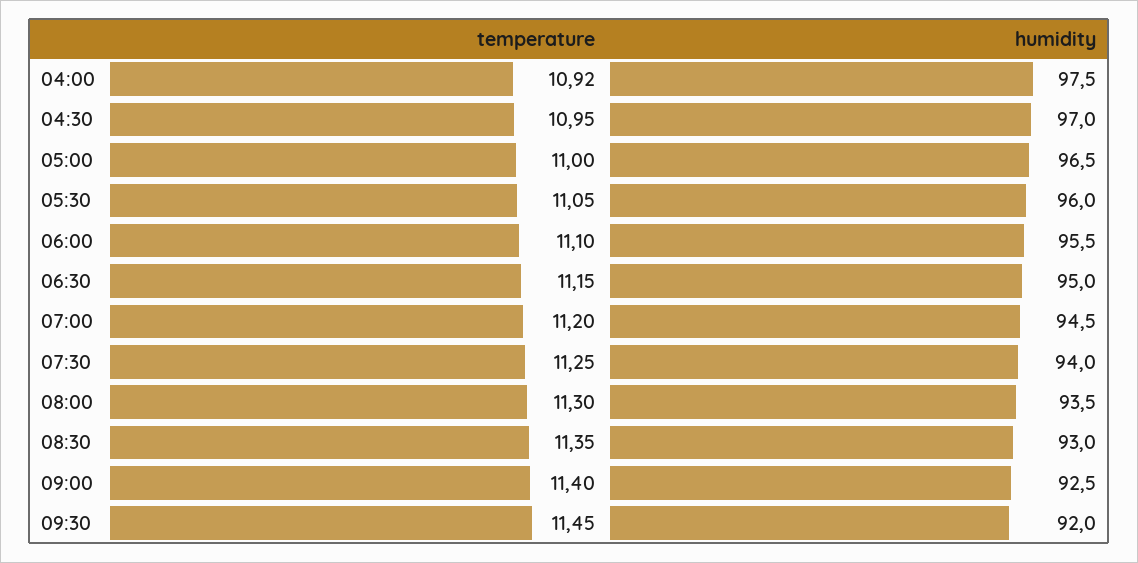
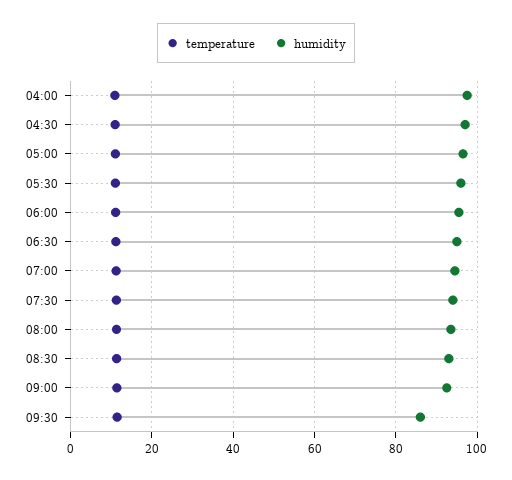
  {
    "temperature": {
      "04:00": 10.92,
      "04:30": 10.95,
      "05:00": 11,
      "05:30": 11.05,
      "06:00": 11.1,
      "06:30": 11.15,
      "07:00": 11.2,
      "07:30": 11.25,
      "08:00": 11.3,
      "08:30": 11.35,
      "09:00": 11.4,
      "09:30": 11.45
    },
    "humidity": {
      "04:00": 97.5,
      "04:30": 97,
      "05:00": 96.5,
      "05:30": 96,
      "06:00": 95.5,
      "06:30": 95,
      "07:00": 94.5,
      "07:30": 94,
      "08:00": 93.5,
      "08:30": 93,
      "09:00": 92.5,
-     "09:30": 92
+     "09:30": 86
    }
  }

